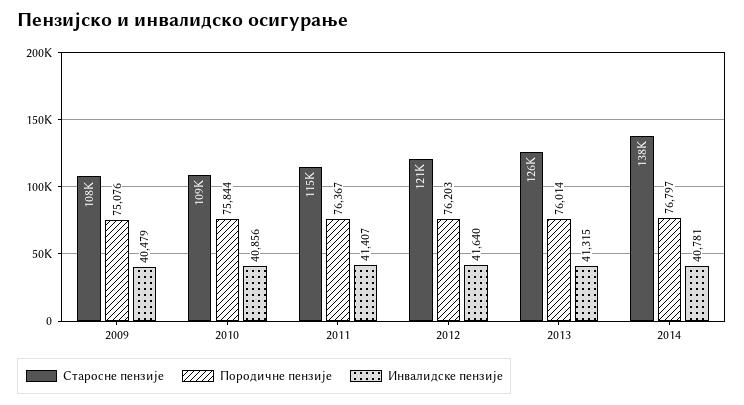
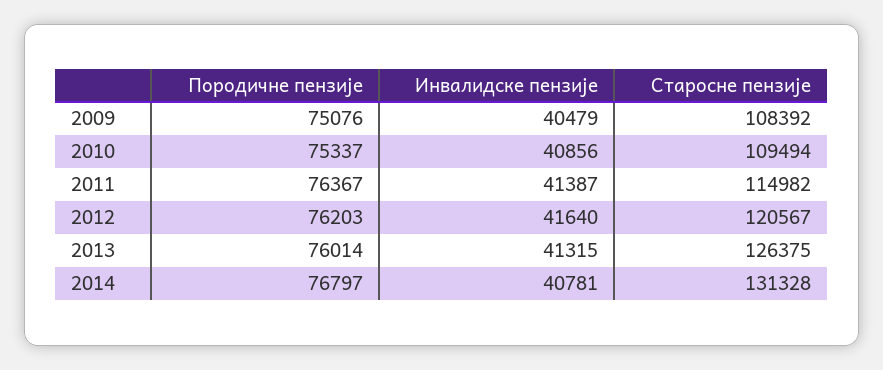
  {
    "Старосне пензије": {
      "2009": 108392,
      "2010": 109494,
      "2011": 114982,
      "2012": 120567,
      "2013": 126375,
-     "2014": 138000
+     "2014": 131328
    },
    "Породичне пензије": {
      "2009": 75076,
-     "2010": 75844,
+     "2010": 75337,
      "2011": 76367,
      "2012": 76203,
      "2013": 76014,
      "2014": 76797
    },
    "Инвалидске пензије": {
      "2009": 40479,
      "2010": 40856,
-     "2011": 41407,
+     "2011": 41387,
      "2012": 41640,
      "2013": 41315,
      "2014": 40781
    }
  }

